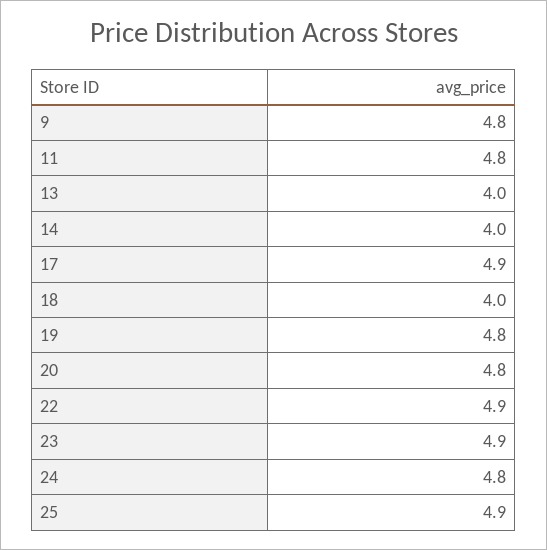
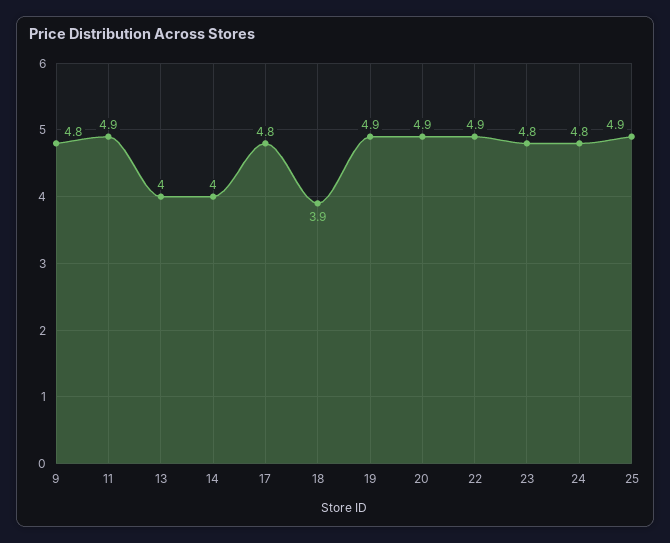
  {
    "9": 4.8,
-   "11": 4.8,
+   "11": 4.9,
    "13": 4,
    "14": 4,
-   "17": 4.9,
+   "17": 4.8,
-   "18": 4,
+   "18": 3.9,
-   "19": 4.8,
+   "19": 4.9,
-   "20": 4.8,
+   "20": 4.9,
    "22": 4.9,
-   "23": 4.9,
+   "23": 4.8,
    "24": 4.8,
    "25": 4.9
  }

